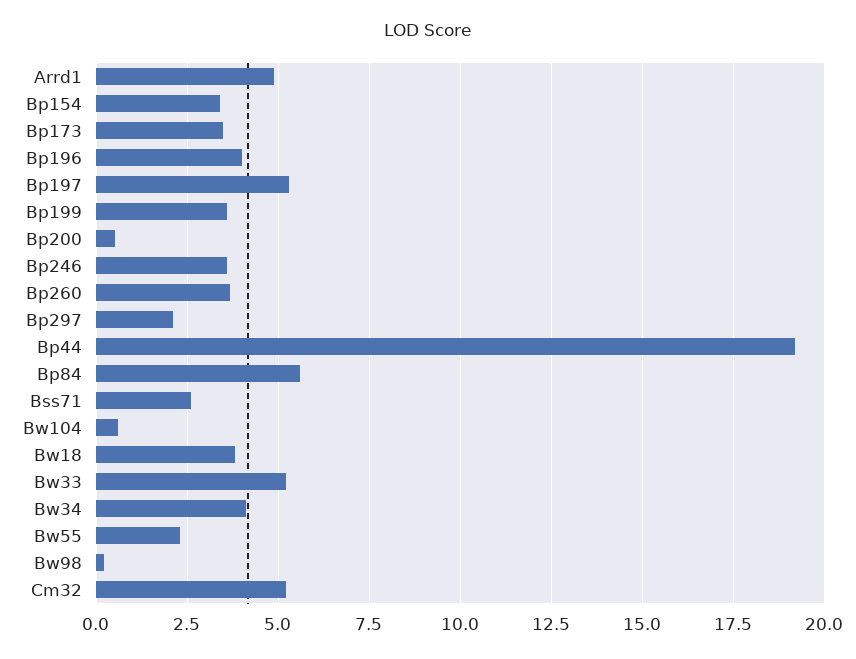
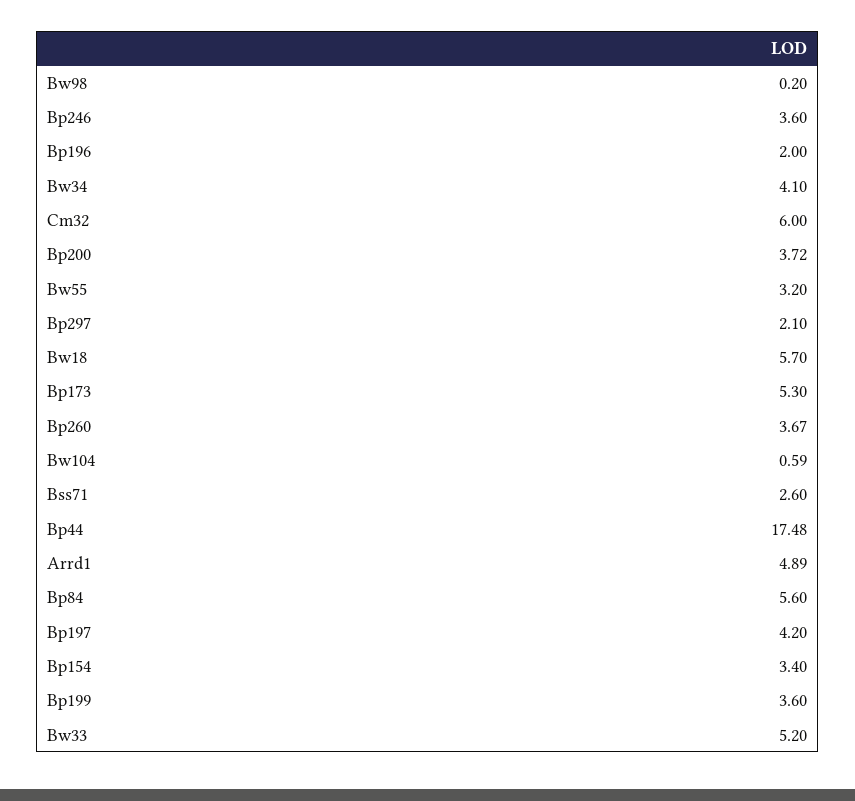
  {
    "Arrd1": 4.89,
    "Bp154": 3.4,
-   "Bp173": 3.5,
+   "Bp173": 5.3,
-   "Bp196": 4,
+   "Bp196": 2,
-   "Bp197": 5.25,
+   "Bp197": 4.2,
    "Bp199": 3.6,
-   "Bp200": 0.5,
+   "Bp200": 3.72,
    "Bp246": 3.6,
    "Bp260": 3.67,
    "Bp297": 2.1,
-   "Bp44": 19.25,
+   "Bp44": 17.48,
    "Bp84": 5.6,
    "Bss71": 2.6,
    "Bw104": 0.59,
-   "Bw18": 3.75,
+   "Bw18": 5.7,
    "Bw33": 5.2,
    "Bw34": 4.1,
-   "Bw55": 2.25,
+   "Bw55": 3.2,
    "Bw98": 0.2,
-   "Cm32": 5.25
+   "Cm32": 6
  }

